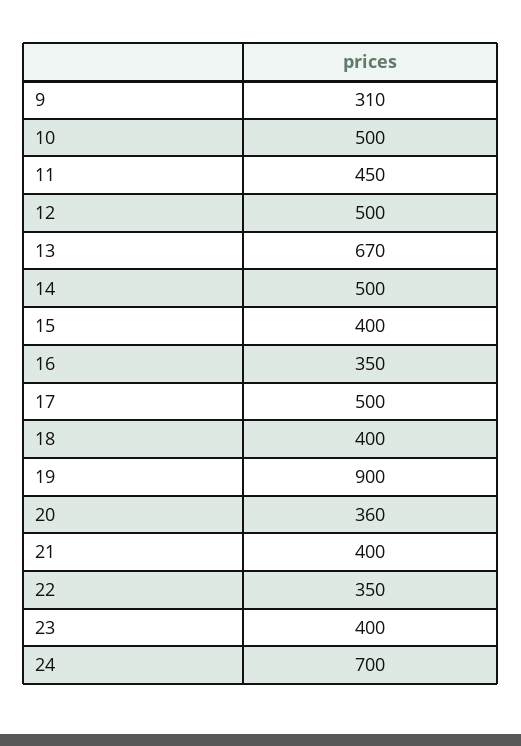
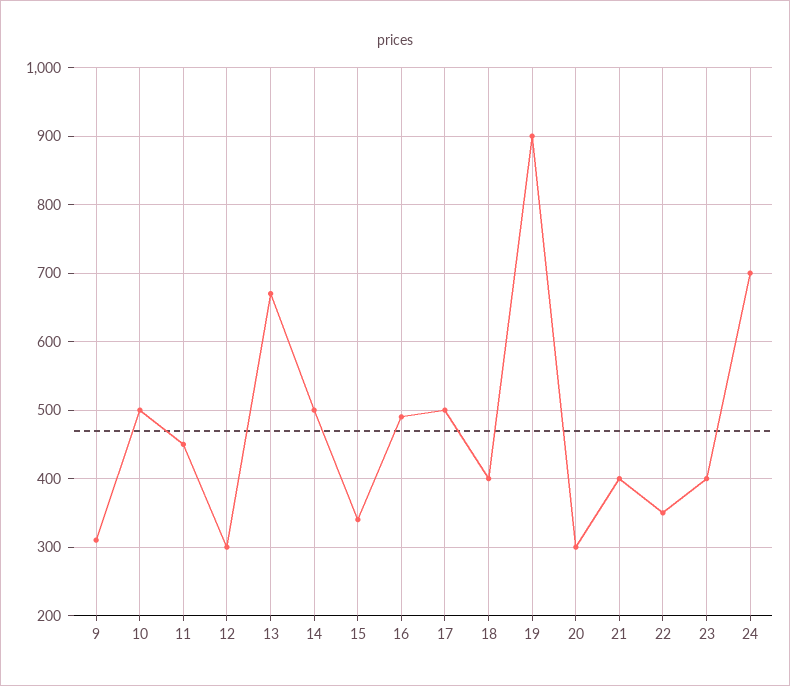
  {
    "9": 310,
    "10": 500,
    "11": 450,
-   "12": 500,
+   "12": 300,
    "13": 670,
    "14": 500,
-   "15": 400,
+   "15": 340,
-   "16": 350,
+   "16": 490,
    "17": 500,
    "18": 400,
    "19": 900,
-   "20": 360,
+   "20": 300,
    "21": 400,
    "22": 350,
    "23": 400,
    "24": 700
  }

